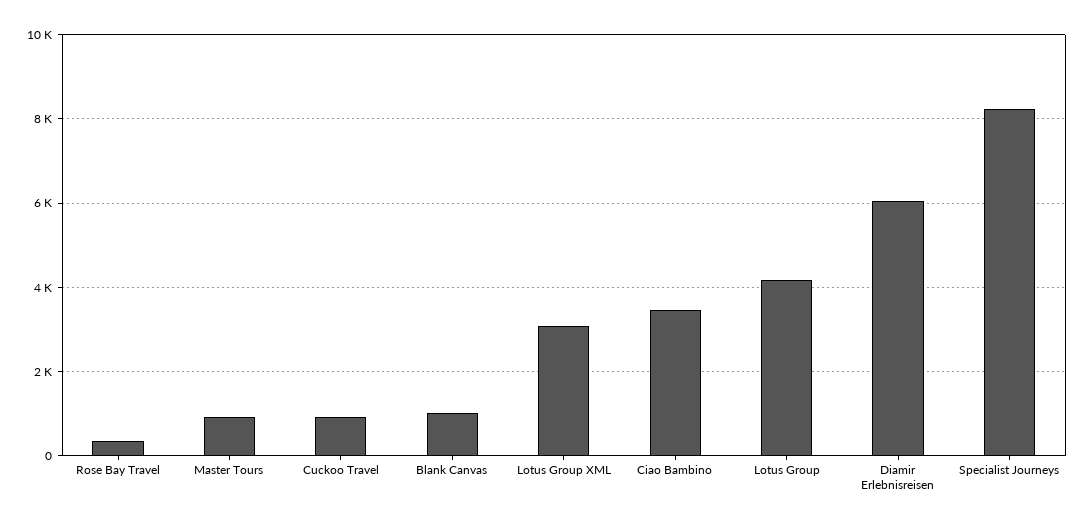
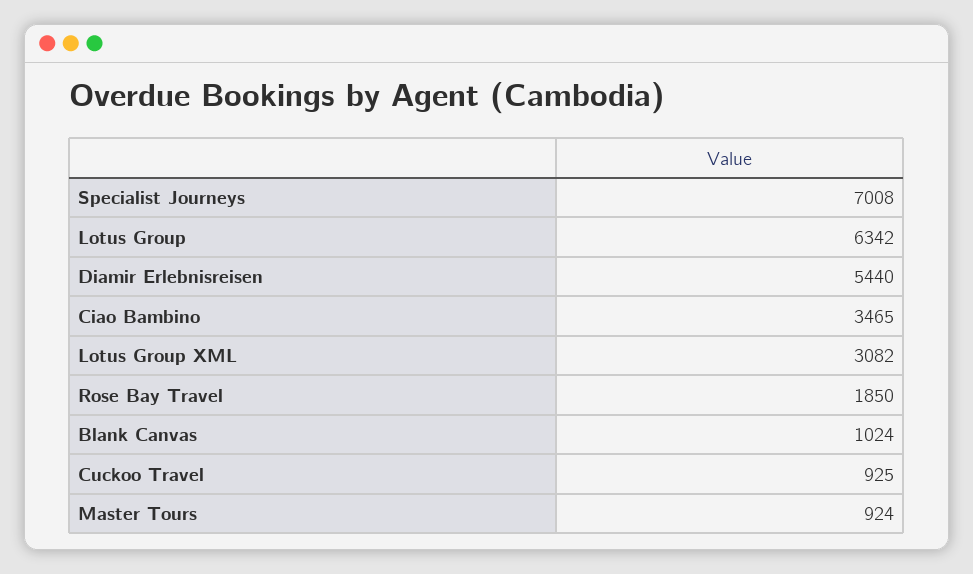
  {
-   "Rose Bay Travel": 400,
+   "Rose Bay Travel": 1850,
    "Master Tours": 924,
    "Cuckoo Travel": 925,
    "Blank Canvas": 1024,
    "Lotus Group XML": 3082,
    "Ciao Bambino": 3465,
-   "Lotus Group": 4200,
+   "Lotus Group": 6342,
-   "Diamir Erlebnisreisen": 6000,
+   "Diamir Erlebnisreisen": 5440,
-   "Specialist Journeys": 8200
+   "Specialist Journeys": 7008
  }

